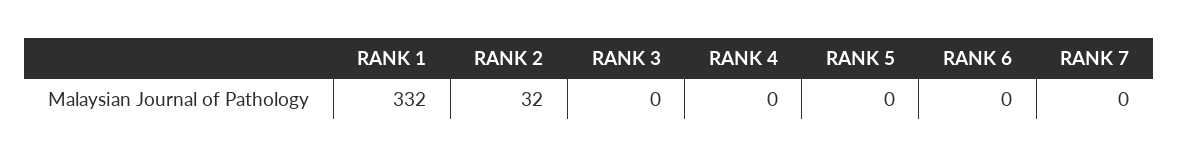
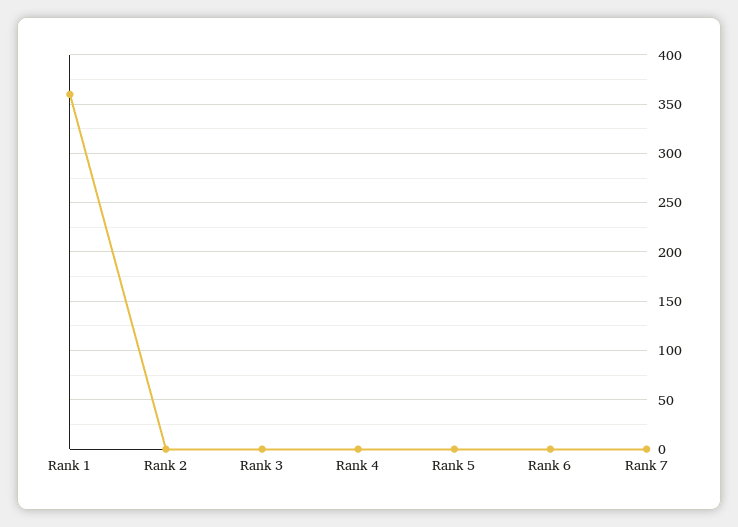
  {
-   "RANK 1": 332,
+   "RANK 1": 360,
-   "RANK 2": 32,
+   "RANK 2": 0,
    "RANK 3": 0,
    "RANK 4": 0,
    "RANK 5": 0,
    "RANK 6": 0,
    "RANK 7": 0
  }

